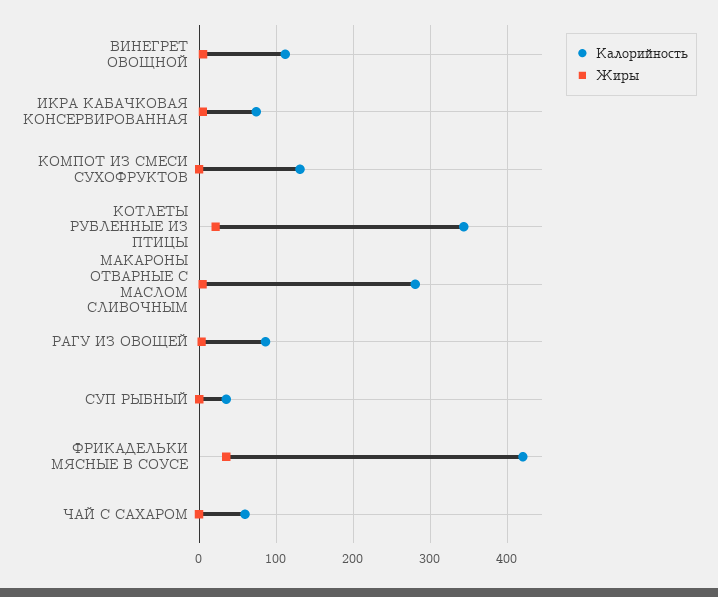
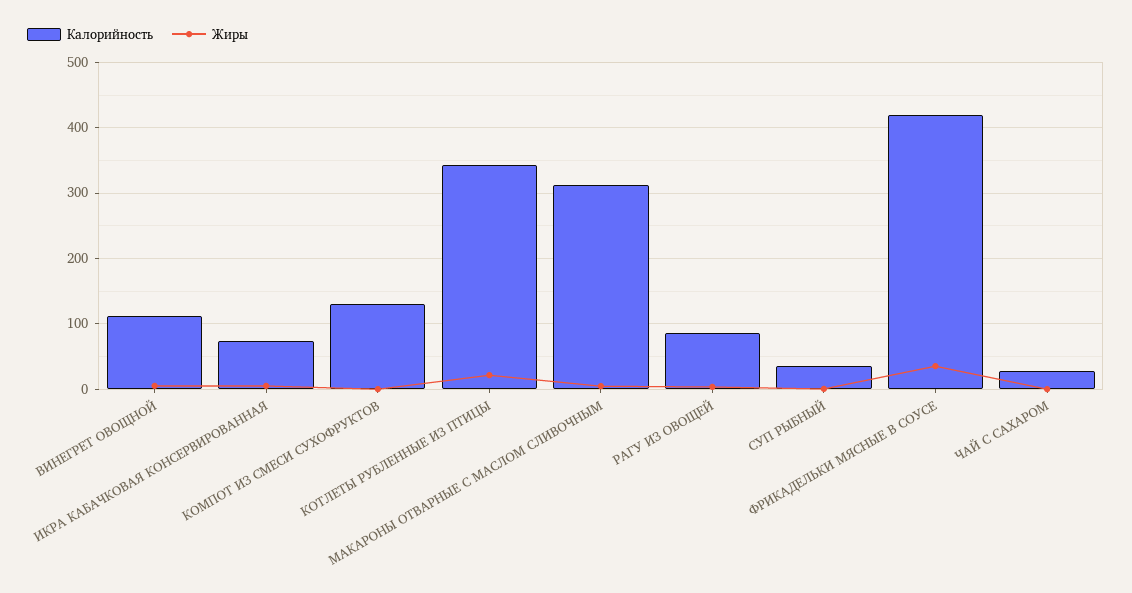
  {
    "Калорийность": {
      "ВИНЕГРЕТ ОВОЩНОЙ": 110,
      "ИКРА КАБАЧКОВАЯ КОНСЕРВИРОВАННАЯ": 70,
      "КОМПОТ ИЗ СМЕСИ СУХОФРУКТОВ": 130,
      "КОТЛЕТЫ РУБЛЕННЫЕ ИЗ ПТИЦЫ": 340,
-     "МАКАРОНЫ ОТВАРНЫЕ С МАСЛОМ СЛИВОЧНЫМ": 280,
+     "МАКАРОНЫ ОТВАРНЫЕ С МАСЛОМ СЛИВОЧНЫМ": 310,
      "РАГУ ИЗ ОВОЩЕЙ": 90,
      "СУП РЫБНЫЙ": 40,
      "ФРИКАДЕЛЬКИ МЯСНЫЕ В СОУСЕ": 420,
-     "ЧАЙ С САХАРОМ": 60
+     "ЧАЙ С САХАРОМ": 30
    },
    "Жиры": {
      "ВИНЕГРЕТ ОВОЩНОЙ": 10,
      "ИКРА КАБАЧКОВАЯ КОНСЕРВИРОВАННАЯ": 10,
      "КОМПОТ ИЗ СМЕСИ СУХОФРУКТОВ": 0,
      "КОТЛЕТЫ РУБЛЕННЫЕ ИЗ ПТИЦЫ": 20,
      "МАКАРОНЫ ОТВАРНЫЕ С МАСЛОМ СЛИВОЧНЫМ": 0,
      "РАГУ ИЗ ОВОЩЕЙ": 0,
      "СУП РЫБНЫЙ": 0,
      "ФРИКАДЕЛЬКИ МЯСНЫЕ В СОУСЕ": 40,
      "ЧАЙ С САХАРОМ": 0
    }
  }

